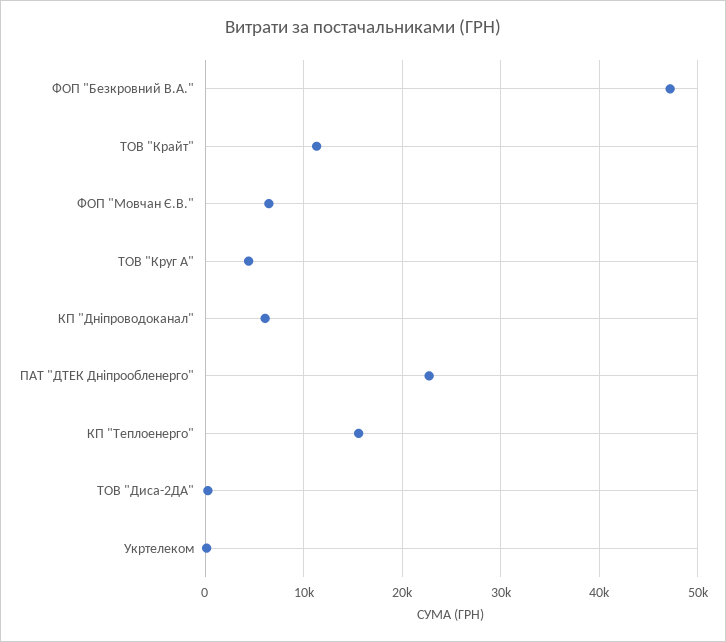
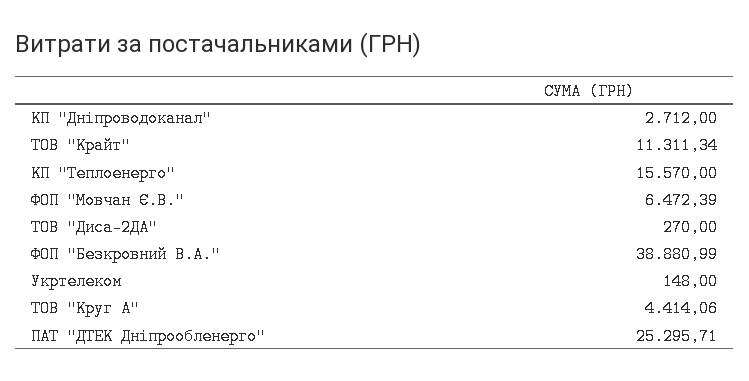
  {
-   "ФОП \"Безкровний В.А.\"": 47000,
+   "ФОП \"Безкровний В.А.\"": 38880.99,
    "ТОВ \"Крайт\"": 11311.34,
    "ФОП \"Мовчан Є.В.\"": 6472.39,
    "ТОВ \"Круг А\"": 4414.06,
-   "КП \"Дніпроводоканал\"": 6000,
+   "КП \"Дніпроводоканал\"": 2712,
-   "ПАТ \"ДТЕК Дніпрообленерго\"": 23000,
+   "ПАТ \"ДТЕК Дніпрообленерго\"": 25295.71,
    "КП \"Теплоенерго\"": 15570,
    "ТОВ \"Диса-2ДА\"": 270,
    "Укртелеком": 148
  }

